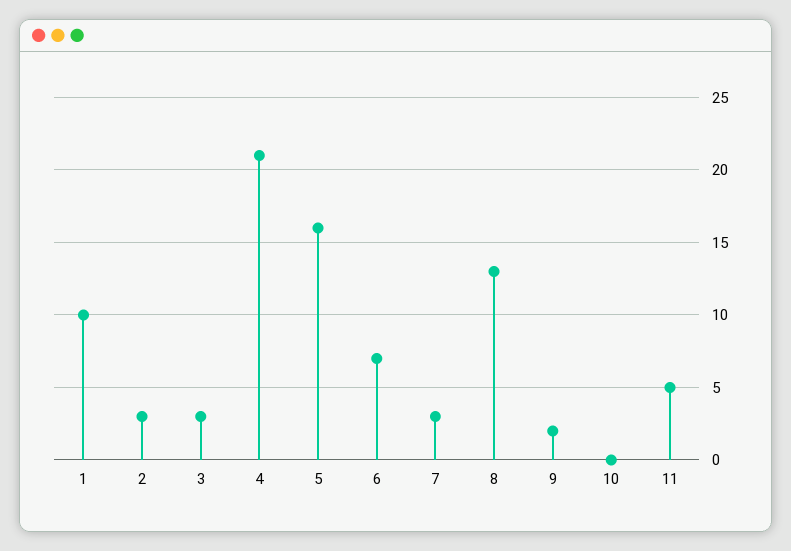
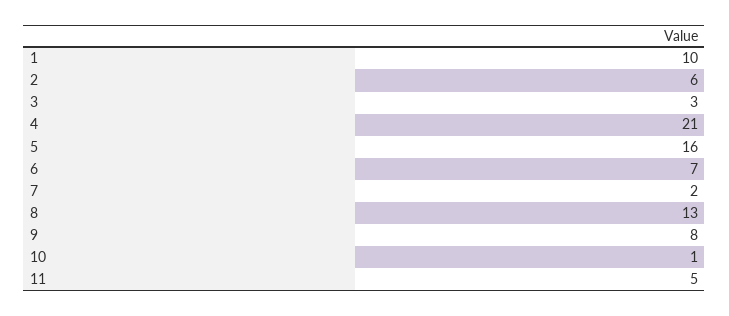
  {
    "1": 10,
-   "2": 3,
+   "2": 6,
    "3": 3,
    "4": 21,
    "5": 16,
    "6": 7,
-   "7": 3,
+   "7": 2,
    "8": 13,
-   "9": 2,
+   "9": 8,
-   "10": 0,
+   "10": 1,
    "11": 5
  }

